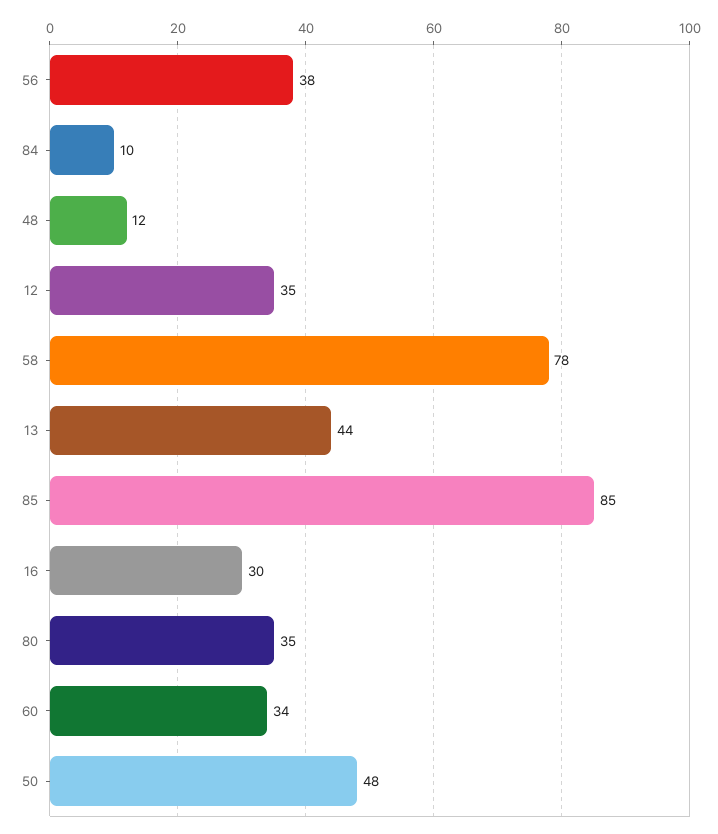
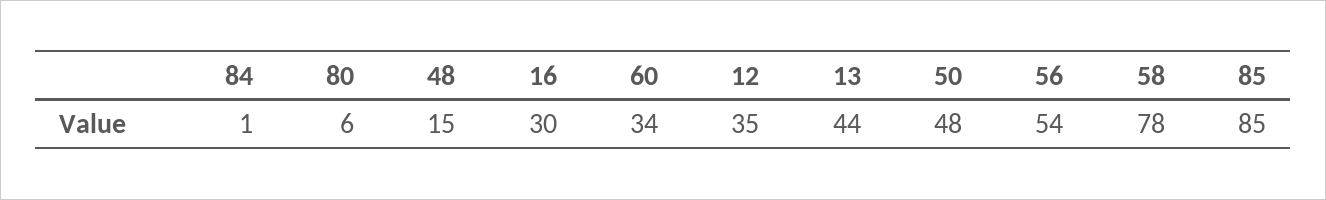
  {
-   "56": 38,
+   "56": 54,
-   "84": 10,
+   "84": 1,
-   "48": 12,
+   "48": 15,
    "12": 35,
    "58": 78,
    "13": 44,
    "85": 85,
    "16": 30,
-   "80": 35,
+   "80": 6,
    "60": 34,
    "50": 48
  }

